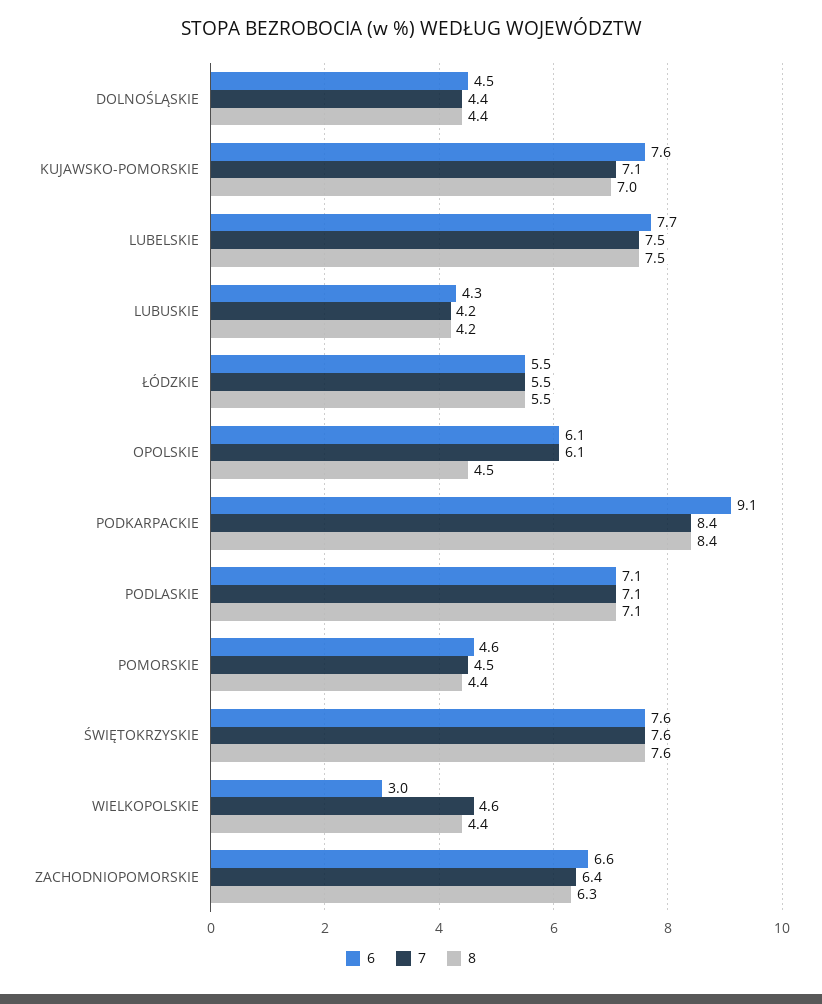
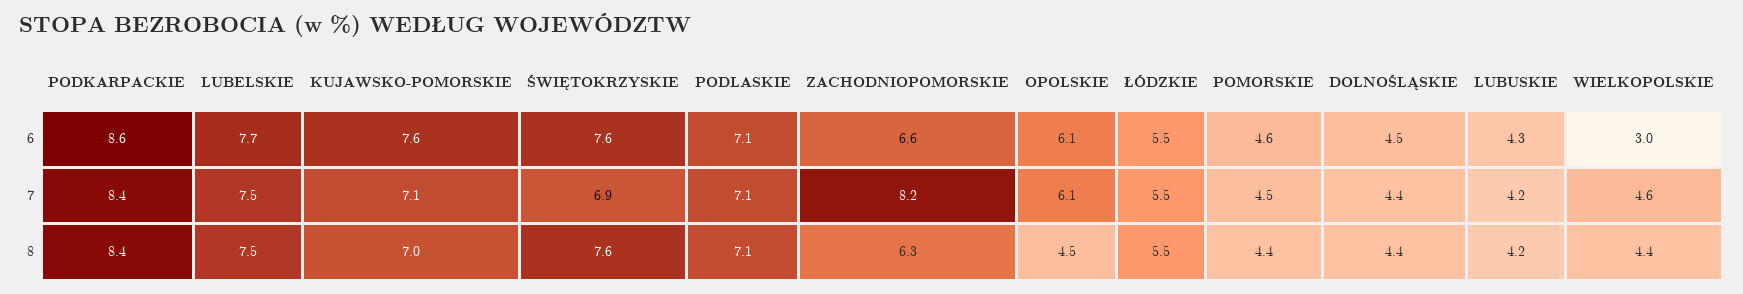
  {
    "6": {
      "DOLNOŚLĄSKIE": 4.5,
      "KUJAWSKO-POMORSKIE": 7.6,
      "LUBELSKIE": 7.7,
      "LUBUSKIE": 4.3,
      "ŁÓDZKIE": 5.5,
      "OPOLSKIE": 6.1,
-     "PODKARPACKIE": 9.1,
+     "PODKARPACKIE": 8.6,
      "PODLASKIE": 7.1,
      "POMORSKIE": 4.6,
      "ŚWIĘTOKRZYSKIE": 7.6,
      "WIELKOPOLSKIE": 3,
      "ZACHODNIOPOMORSKIE": 6.6
    },
    "7": {
      "DOLNOŚLĄSKIE": 4.4,
      "KUJAWSKO-POMORSKIE": 7.1,
      "LUBELSKIE": 7.5,
      "LUBUSKIE": 4.2,
      "ŁÓDZKIE": 5.5,
      "OPOLSKIE": 6.1,
      "PODKARPACKIE": 8.4,
      "PODLASKIE": 7.1,
      "POMORSKIE": 4.5,
-     "ŚWIĘTOKRZYSKIE": 7.6,
+     "ŚWIĘTOKRZYSKIE": 6.9,
      "WIELKOPOLSKIE": 4.6,
-     "ZACHODNIOPOMORSKIE": 6.4
+     "ZACHODNIOPOMORSKIE": 8.2
    },
    "8": {
      "DOLNOŚLĄSKIE": 4.4,
      "KUJAWSKO-POMORSKIE": 7,
      "LUBELSKIE": 7.5,
      "LUBUSKIE": 4.2,
      "ŁÓDZKIE": 5.5,
      "OPOLSKIE": 4.5,
      "PODKARPACKIE": 8.4,
      "PODLASKIE": 7.1,
      "POMORSKIE": 4.4,
      "ŚWIĘTOKRZYSKIE": 7.6,
      "WIELKOPOLSKIE": 4.4,
      "ZACHODNIOPOMORSKIE": 6.3
    }
  }

